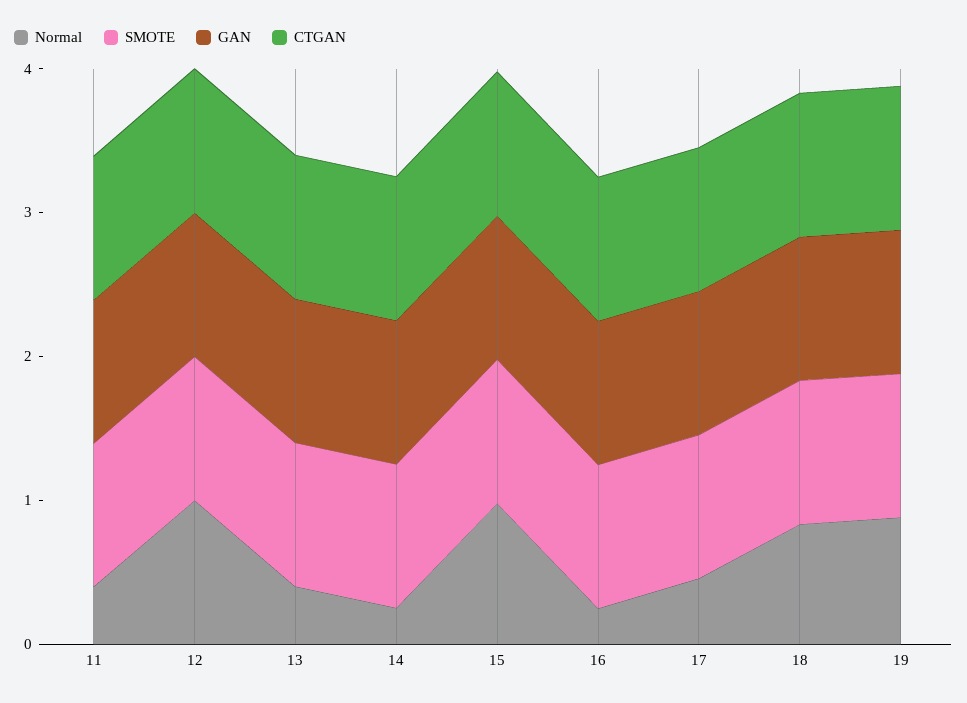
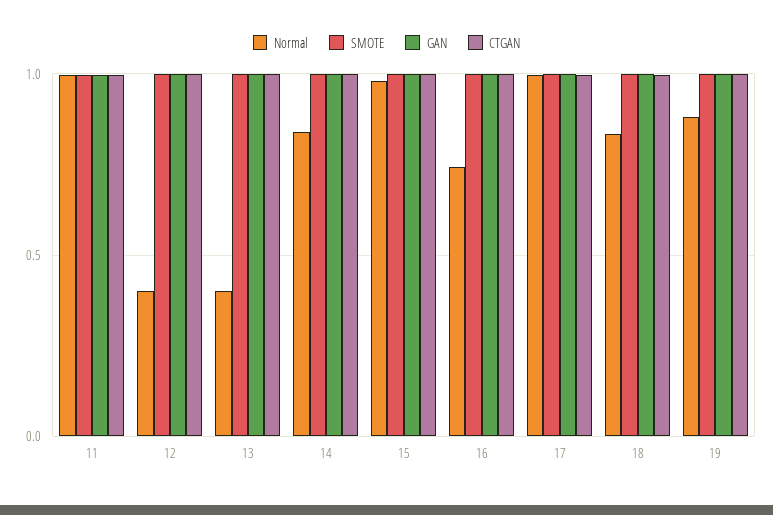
  {
    "Normal": {
-     "11": 0.4,
+     "11": 1,
-     "12": 1,
+     "12": 0.4,
      "13": 0.4,
-     "14": 0.2,
+     "14": 0.85,
      "15": 1,
-     "16": 0.2,
+     "16": 0.75,
-     "17": 0.4,
+     "17": 1,
      "18": 0.85,
      "19": 0.9
    },
    "SMOTE": {
      "11": 1,
      "12": 1,
      "13": 1,
      "14": 1,
      "15": 1,
      "16": 1,
      "17": 1,
      "18": 1,
      "19": 1
    },
    "GAN": {
      "11": 1,
      "12": 1,
      "13": 1,
      "14": 1,
      "15": 1,
      "16": 1,
      "17": 1,
      "18": 1,
      "19": 1
    },
    "CTGAN": {
      "11": 1,
      "12": 1,
      "13": 1,
      "14": 1,
      "15": 1,
      "16": 1,
      "17": 1,
      "18": 1,
      "19": 1
    }
  }

